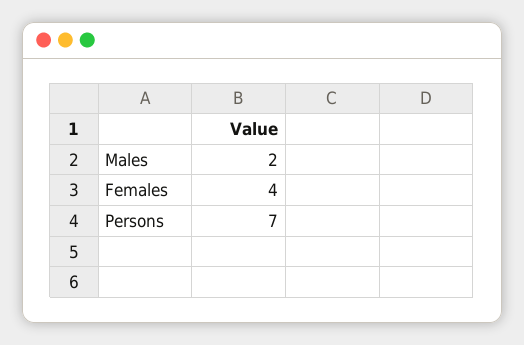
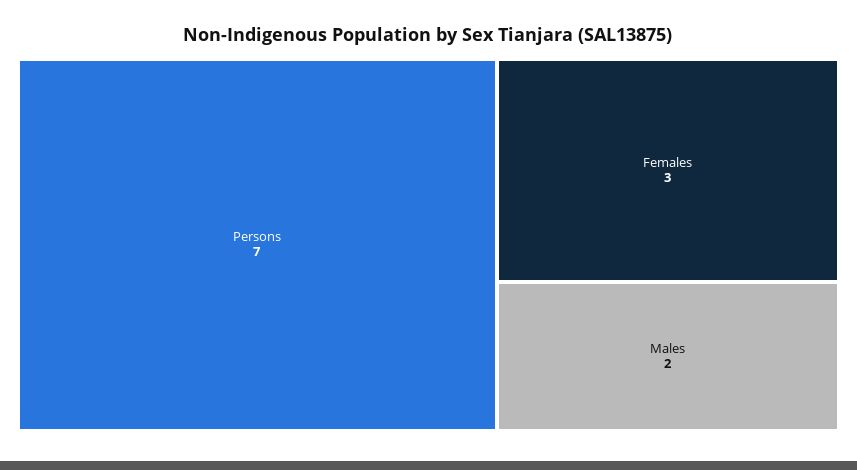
  {
    "Males": 2,
-   "Females": 4,
+   "Females": 3,
    "Persons": 7
  }

